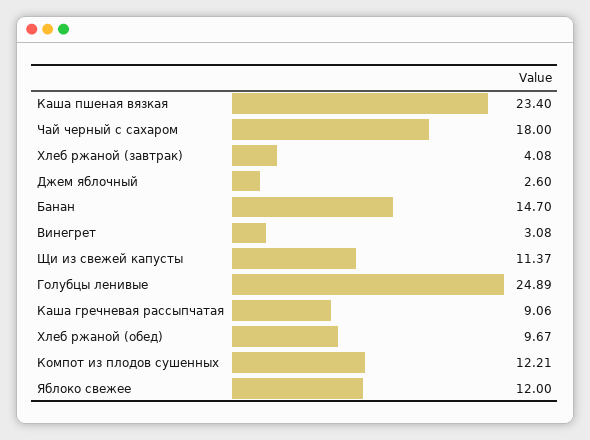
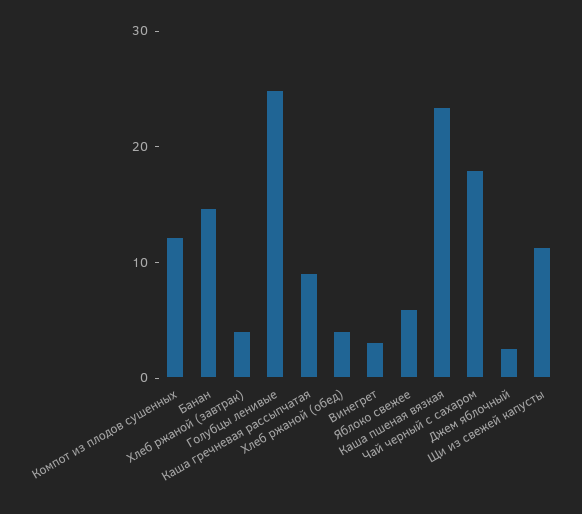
  {
    "Каша пшеная вязкая": 23.4,
    "Чай черный с сахаром": 18,
    "Хлеб ржаной (завтрак)": 4.08,
    "Джем яблочный": 2.6,
    "Банан": 14.7,
    "Винегрет": 3.08,
    "Щи из свежей капусты": 11.37,
    "Голубцы ленивые": 24.89,
    "Каша гречневая рассыпчатая": 9.06,
-   "Хлеб ржаной (обед)": 9.67,
+   "Хлеб ржаной (обед)": 4,
    "Компот из плодов сушенных": 12.21,
-   "Яблоко свежее": 12
+   "Яблоко свежее": 6
  }

